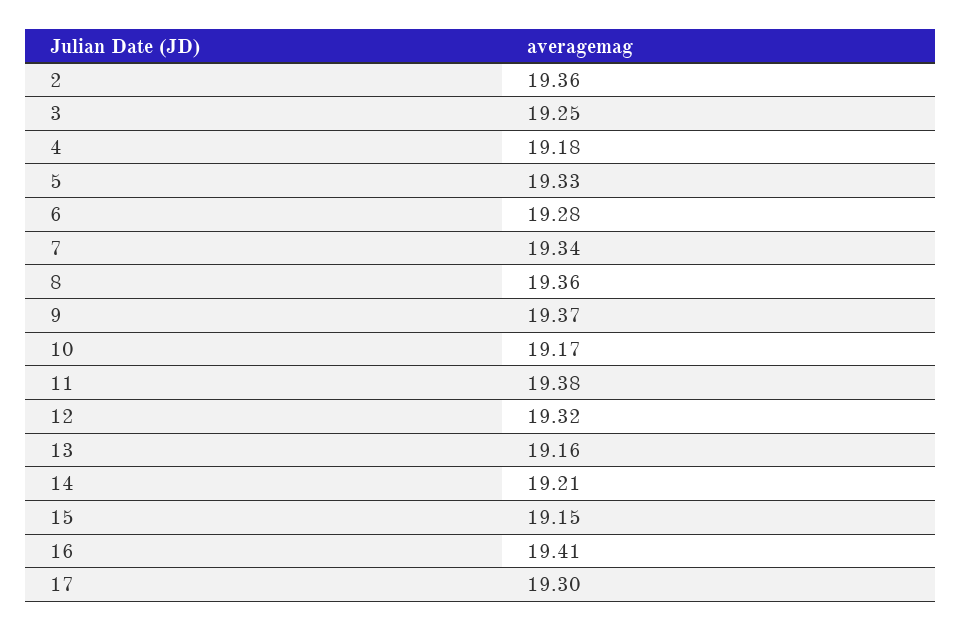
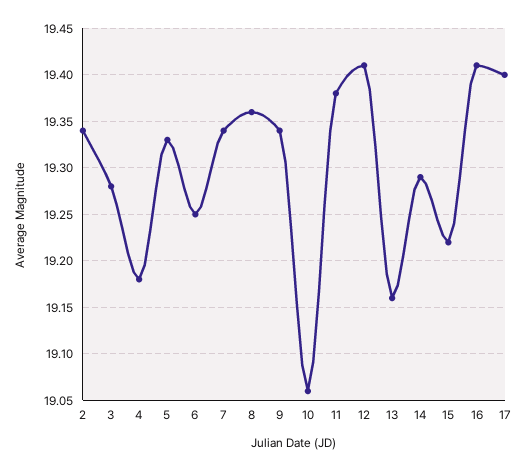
  {
-   "2": 19.36,
+   "2": 19.34,
-   "3": 19.25,
+   "3": 19.28,
    "4": 19.18,
    "5": 19.33,
-   "6": 19.28,
+   "6": 19.25,
    "7": 19.34,
    "8": 19.36,
-   "9": 19.37,
+   "9": 19.34,
-   "10": 19.17,
+   "10": 19.06,
    "11": 19.38,
-   "12": 19.32,
+   "12": 19.41,
    "13": 19.16,
-   "14": 19.21,
+   "14": 19.29,
-   "15": 19.15,
+   "15": 19.22,
    "16": 19.41,
-   "17": 19.3
+   "17": 19.4
  }

